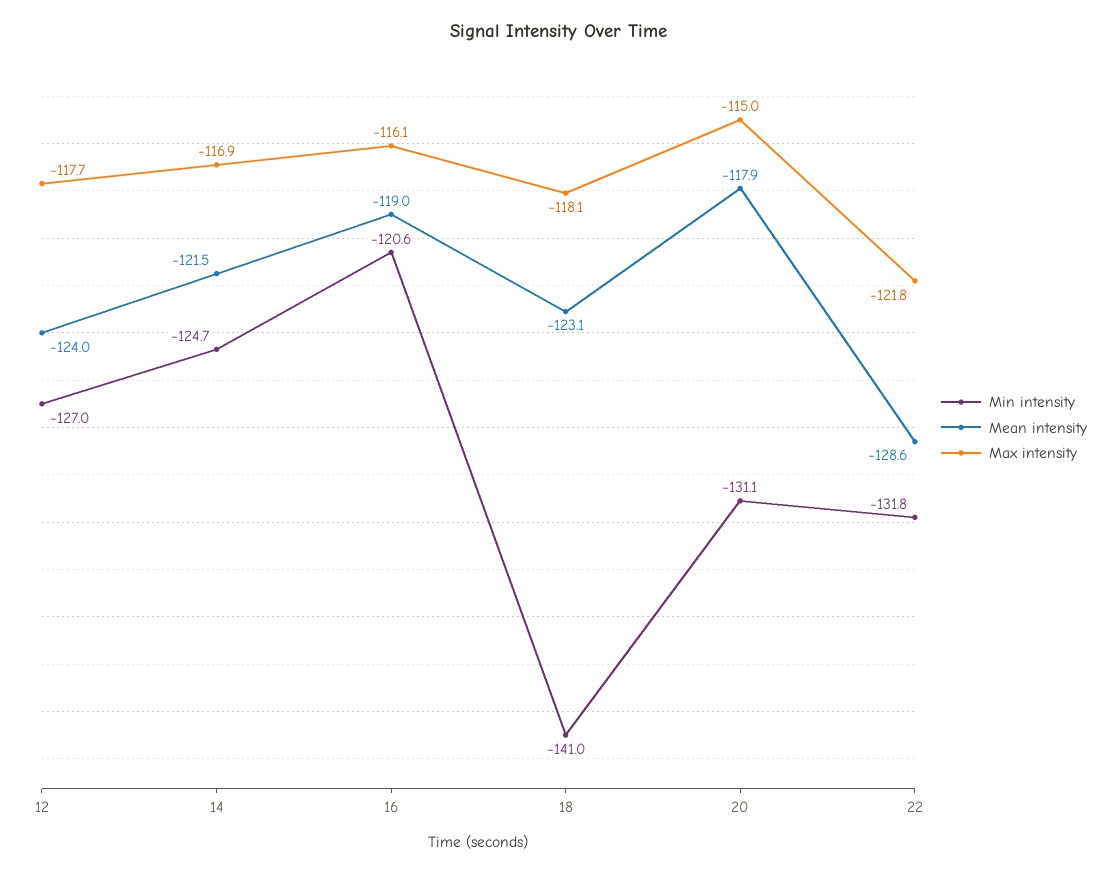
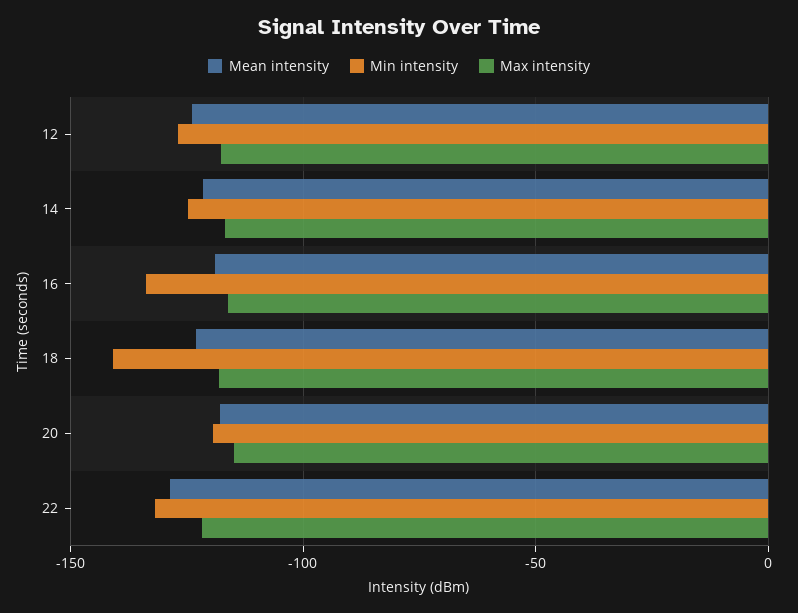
  {
    "Min intensity": {
      "12": -127,
      "14": -124.7,
-     "16": -120.6,
+     "16": -135,
      "18": -141,
-     "20": -131.1,
+     "20": -120,
      "22": -131.8
    },
    "Mean intensity": {
      "12": -124,
      "14": -121.5,
      "16": -119,
      "18": -123.1,
      "20": -117.9,
      "22": -128.6
    },
    "Max intensity": {
      "12": -117.7,
      "14": -116.9,
      "16": -116.1,
      "18": -118.1,
      "20": -115,
      "22": -121.8
    }
  }

